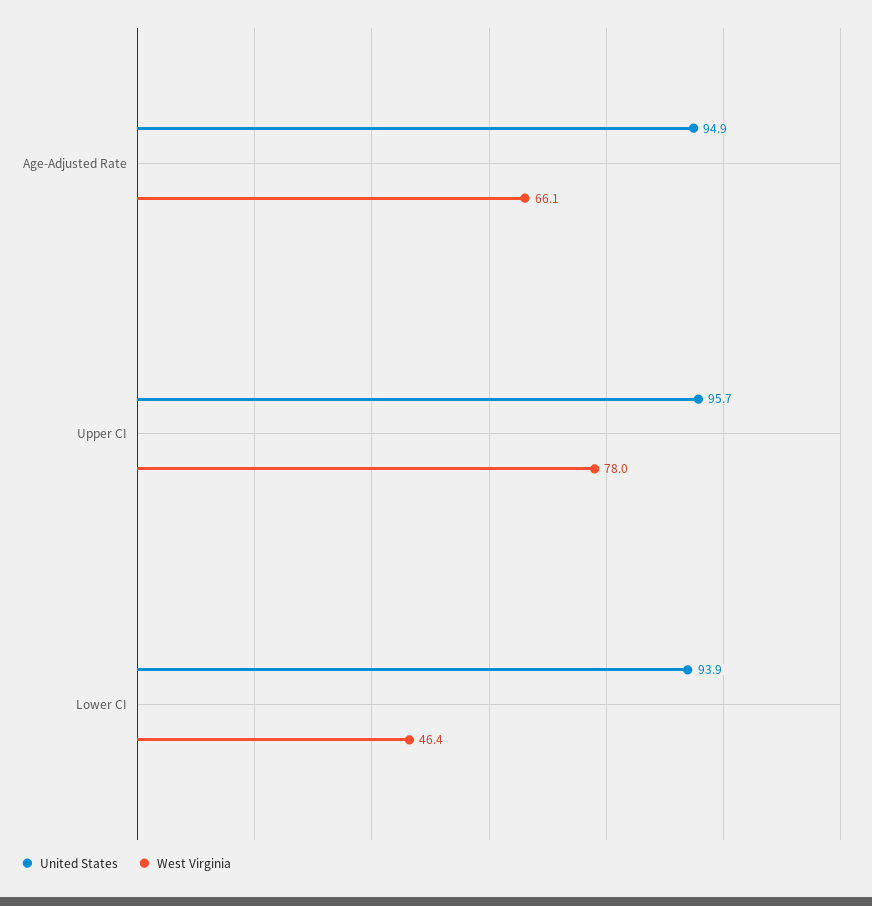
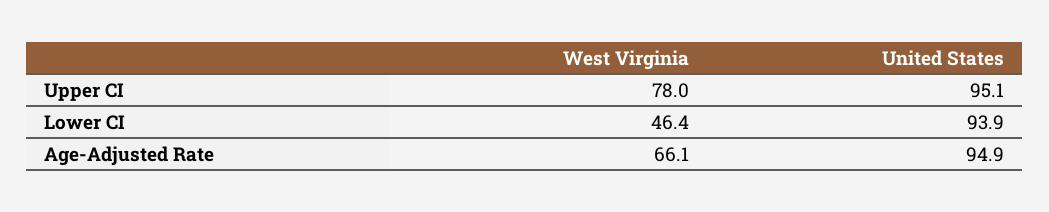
  {
    "United States": {
      "Age-Adjusted Rate": 94.9,
-     "Upper CI": 95.7,
+     "Upper CI": 95.1,
      "Lower CI": 93.9
    },
    "West Virginia": {
      "Age-Adjusted Rate": 66.1,
      "Upper CI": 78,
      "Lower CI": 46.4
    }
  }

